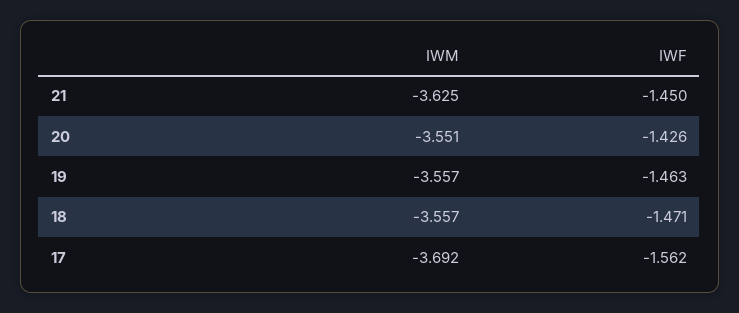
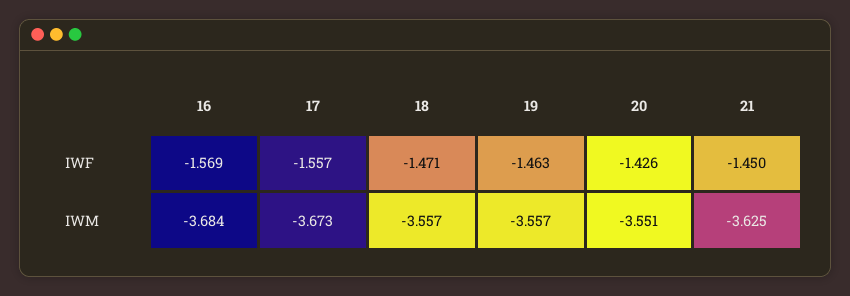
  {
    "IWM": {
      "21": -3.625,
      "20": -3.551,
      "19": -3.557,
      "18": -3.557,
-     "17": -3.692
+     "17": -3.673,
+     "16": -3.684
    },
    "IWF": {
      "21": -1.45,
      "20": -1.426,
      "19": -1.463,
      "18": -1.471,
-     "17": -1.562
+     "17": -1.557,
+     "16": -1.569
    }
  }

